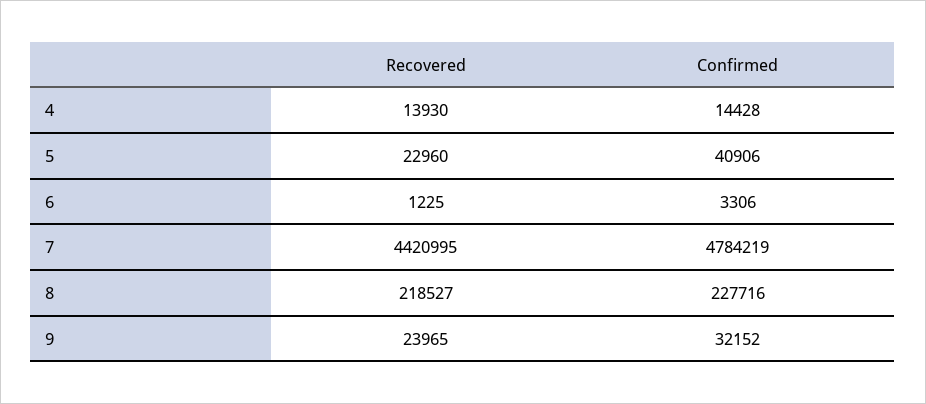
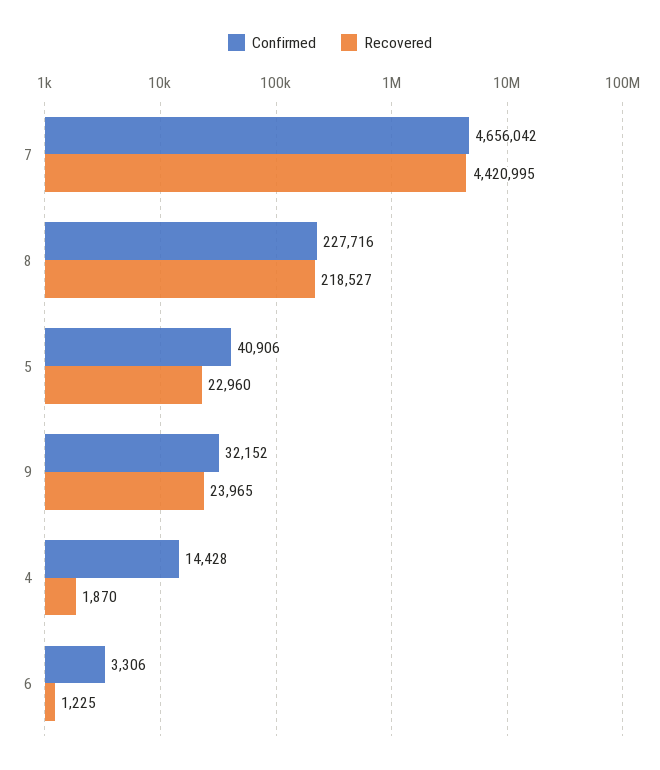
  {
    "Recovered": {
-     "4": 13930,
+     "4": 1870,
      "5": 22960,
      "6": 1225,
      "7": 4420995,
      "8": 218527,
      "9": 23965
    },
    "Confirmed": {
      "4": 14428,
      "5": 40906,
      "6": 3306,
-     "7": 4784219,
+     "7": 4656042,
      "8": 227716,
      "9": 32152
    }
  }

